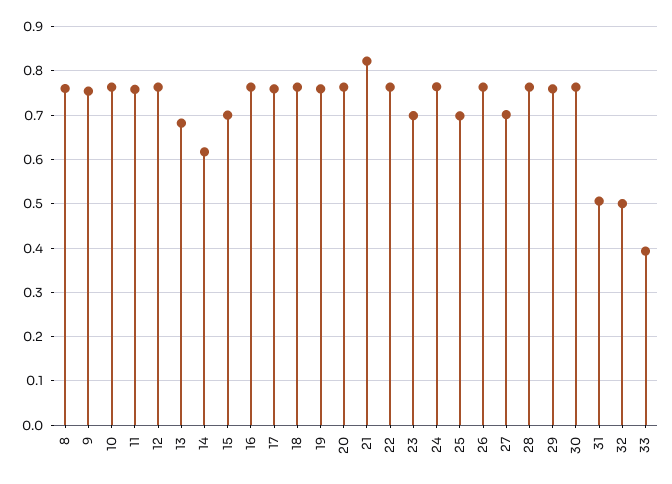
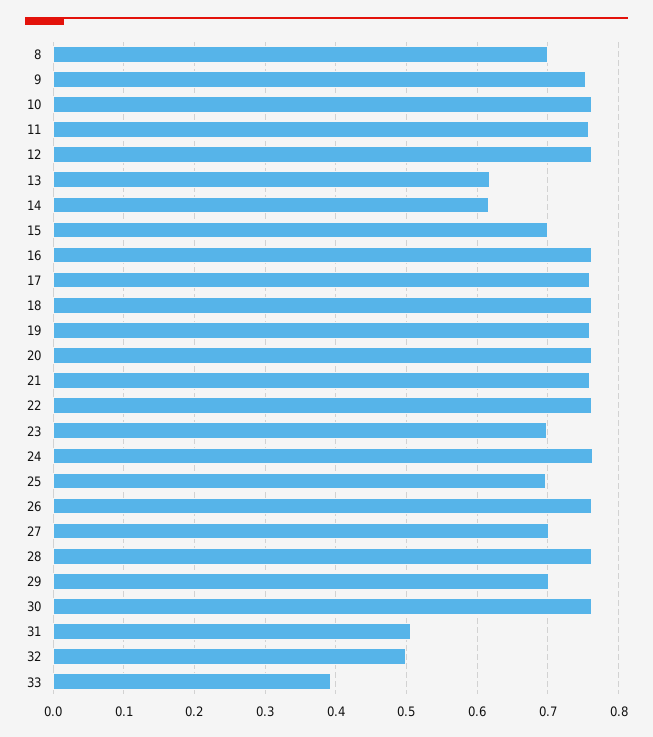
  {
-   "8": 0.76,
+   "8": 0.7,
    "9": 0.75,
    "10": 0.76,
    "11": 0.76,
    "12": 0.76,
-   "13": 0.68,
+   "13": 0.62,
    "14": 0.62,
    "15": 0.7,
    "16": 0.76,
    "17": 0.76,
    "18": 0.76,
    "19": 0.76,
    "20": 0.76,
-   "21": 0.82,
+   "21": 0.76,
    "22": 0.76,
    "23": 0.7,
    "24": 0.76,
    "25": 0.7,
    "26": 0.76,
    "27": 0.7,
    "28": 0.76,
-   "29": 0.76,
+   "29": 0.7,
    "30": 0.76,
    "31": 0.51,
    "32": 0.5,
    "33": 0.39
  }

